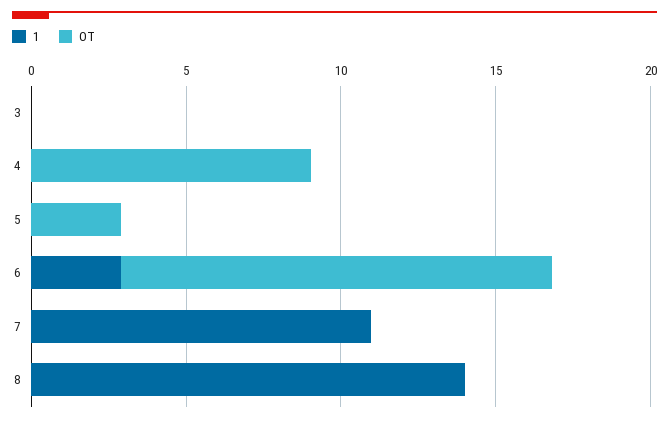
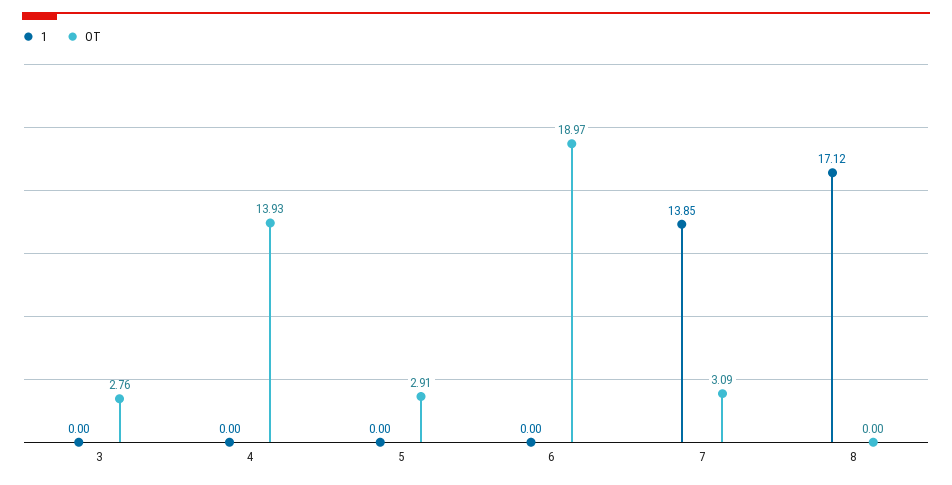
  {
    "1": {
      "3": 0,
      "4": 0,
      "5": 0,
-     "6": 3,
+     "6": 0,
-     "7": 11,
+     "7": 13.85,
-     "8": 14
+     "8": 17.12
    },
    "OT": {
-     "3": 0,
+     "3": 2.76,
-     "4": 9,
+     "4": 13.93,
      "5": 2.91,
-     "6": 14,
+     "6": 18.97,
-     "7": 0,
+     "7": 3.09,
      "8": 0
    }
  }

